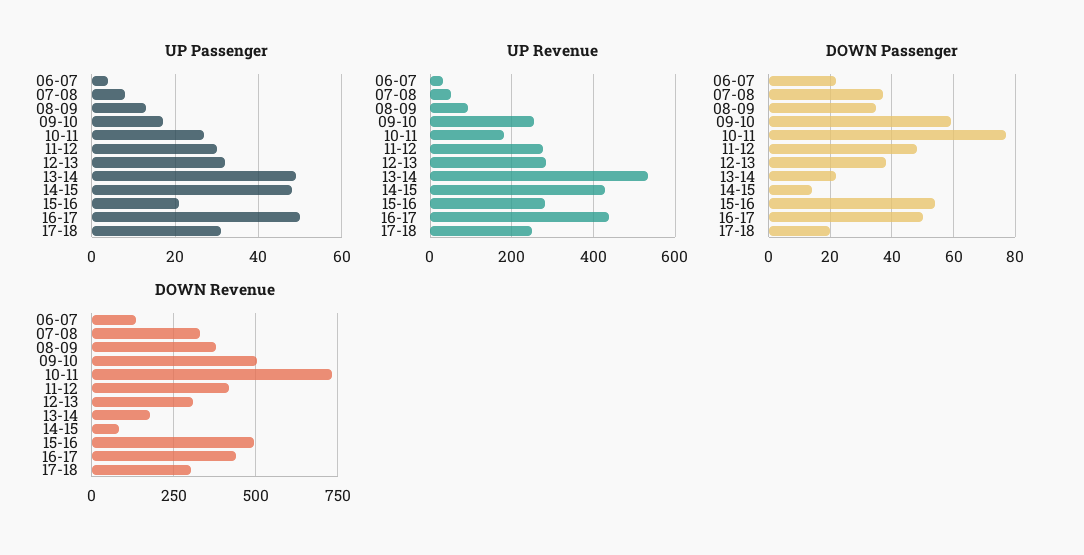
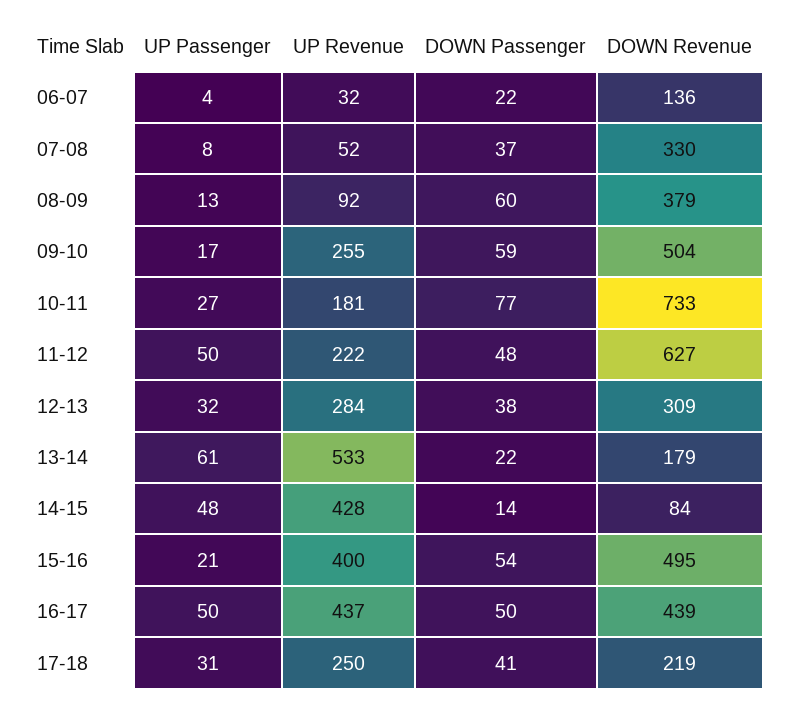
  {
    "UP Passenger": {
      "06-07": 4,
      "07-08": 8,
      "08-09": 13,
      "09-10": 17,
      "10-11": 27,
-     "11-12": 30,
+     "11-12": 50,
      "12-13": 32,
-     "13-14": 50,
+     "13-14": 61,
      "14-15": 48,
      "15-16": 21,
      "16-17": 50,
      "17-18": 31
    },
    "UP Revenue": {
      "06-07": 32,
      "07-08": 52,
      "08-09": 92,
      "09-10": 255,
      "10-11": 181,
-     "11-12": 280,
+     "11-12": 222,
      "12-13": 284,
      "13-14": 533,
      "14-15": 428,
-     "15-16": 280,
+     "15-16": 400,
      "16-17": 437,
      "17-18": 250
    },
    "DOWN Passenger": {
      "06-07": 22,
      "07-08": 37,
-     "08-09": 35,
+     "08-09": 60,
      "09-10": 59,
      "10-11": 77,
      "11-12": 48,
      "12-13": 38,
      "13-14": 22,
      "14-15": 14,
      "15-16": 54,
      "16-17": 50,
-     "17-18": 20
+     "17-18": 41
    },
    "DOWN Revenue": {
      "06-07": 136,
      "07-08": 330,
      "08-09": 379,
      "09-10": 504,
      "10-11": 733,
-     "11-12": 425,
+     "11-12": 627,
      "12-13": 309,
      "13-14": 179,
      "14-15": 84,
      "15-16": 495,
      "16-17": 439,
-     "17-18": 300
+     "17-18": 219
    }
  }

